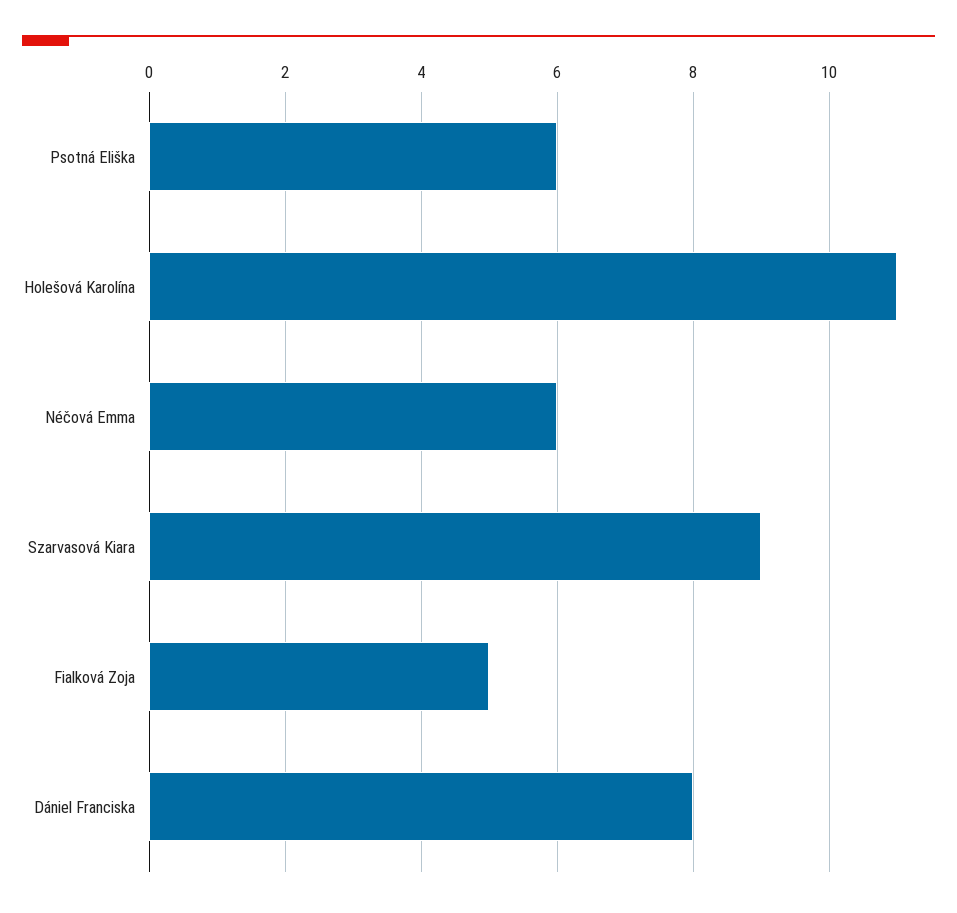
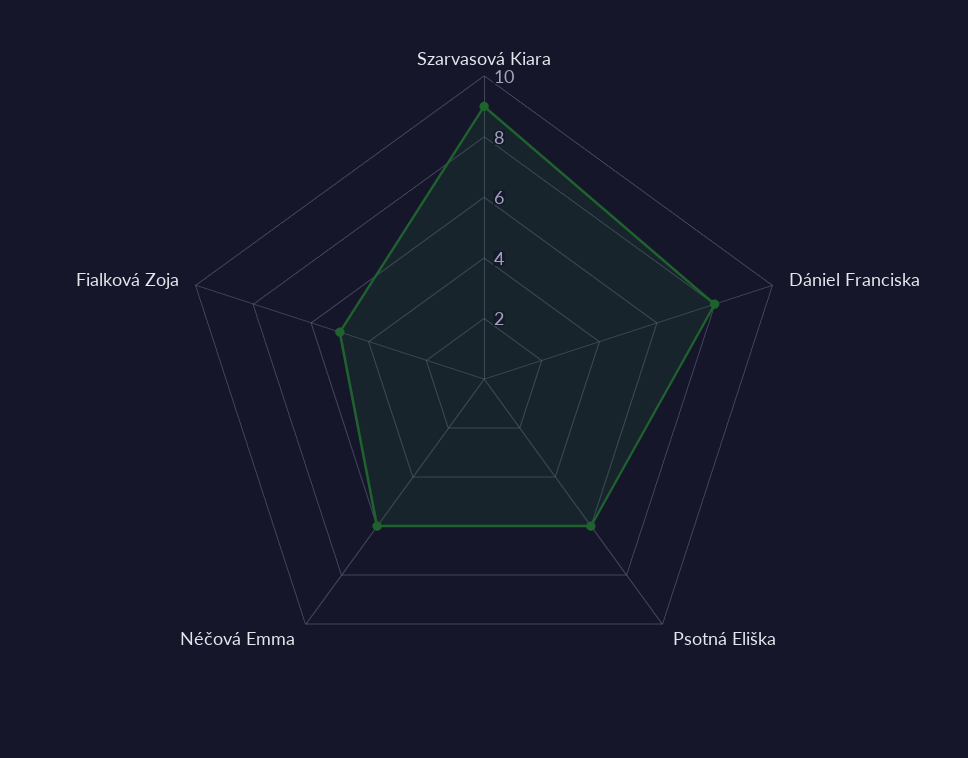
  {
    "Psotná Eliška": 6,
-   "Holešová Karolína": 11,
    "Néčová Emma": 6,
    "Szarvasová Kiara": 9,
    "Fialková Zoja": 5,
    "Dániel Franciska": 8
  }

